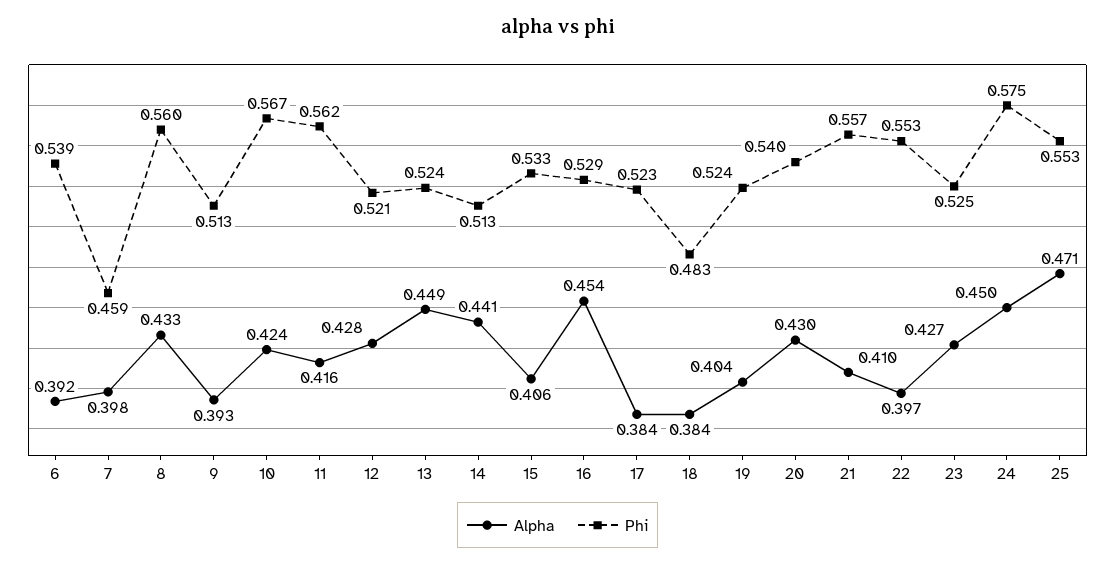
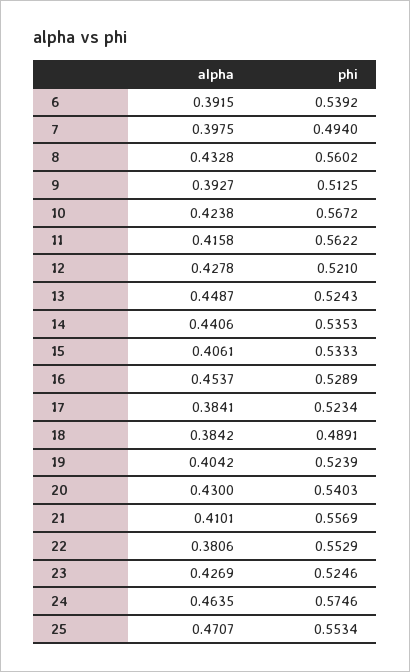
  {
    "Alpha": {
      "6": 0.3915,
      "7": 0.3975,
      "8": 0.4328,
      "9": 0.3927,
      "10": 0.4238,
      "11": 0.4158,
      "12": 0.4278,
      "13": 0.4487,
      "14": 0.4406,
      "15": 0.4061,
      "16": 0.4537,
      "17": 0.3841,
      "18": 0.3842,
      "19": 0.4042,
      "20": 0.43,
      "21": 0.4101,
-     "22": 0.397,
+     "22": 0.3806,
      "23": 0.4269,
-     "24": 0.45,
+     "24": 0.4635,
      "25": 0.4707
    },
    "Phi": {
      "6": 0.5392,
-     "7": 0.459,
+     "7": 0.494,
      "8": 0.5602,
      "9": 0.5125,
      "10": 0.5672,
      "11": 0.5622,
      "12": 0.521,
      "13": 0.5243,
-     "14": 0.513,
+     "14": 0.5353,
      "15": 0.5333,
      "16": 0.5289,
      "17": 0.5234,
-     "18": 0.483,
+     "18": 0.4891,
      "19": 0.5239,
      "20": 0.5403,
      "21": 0.5569,
      "22": 0.5529,
      "23": 0.5246,
      "24": 0.5746,
      "25": 0.5534
    }
  }

